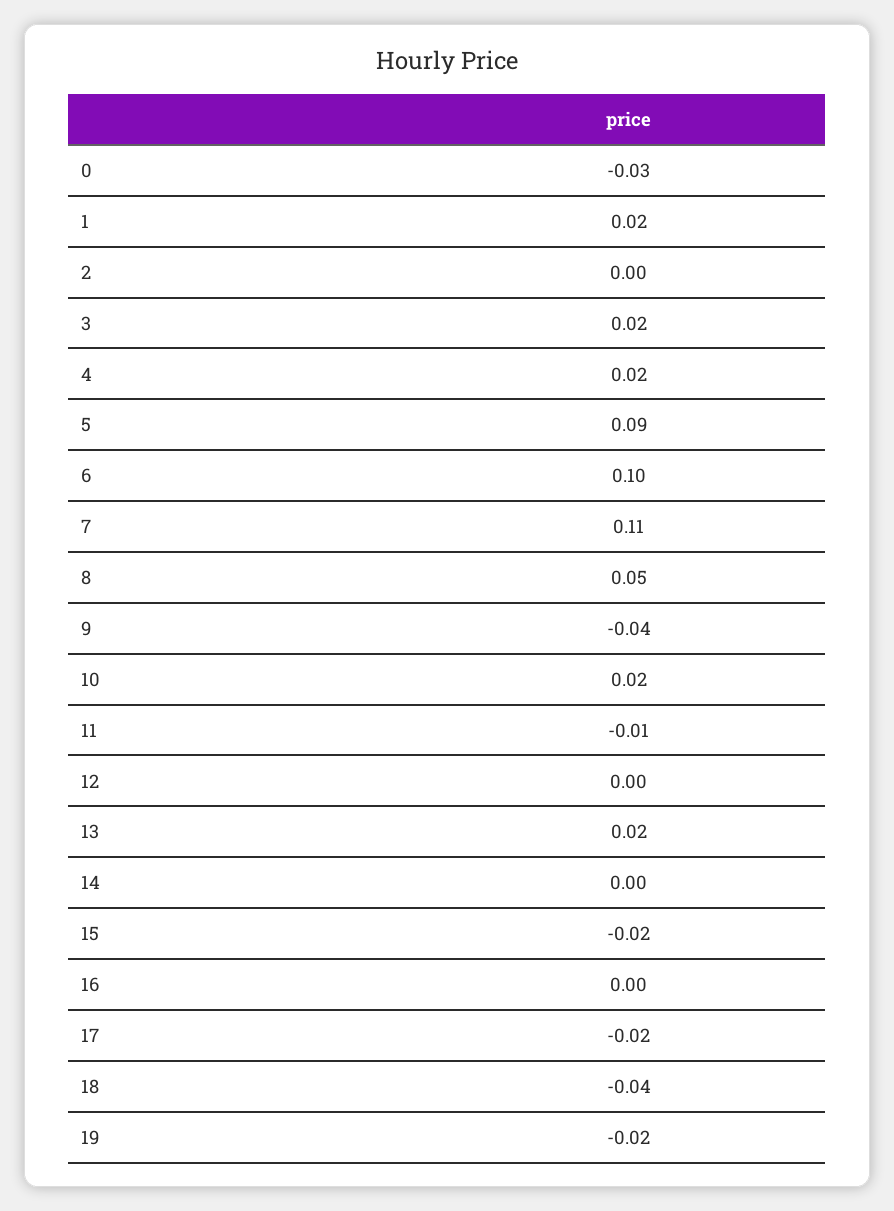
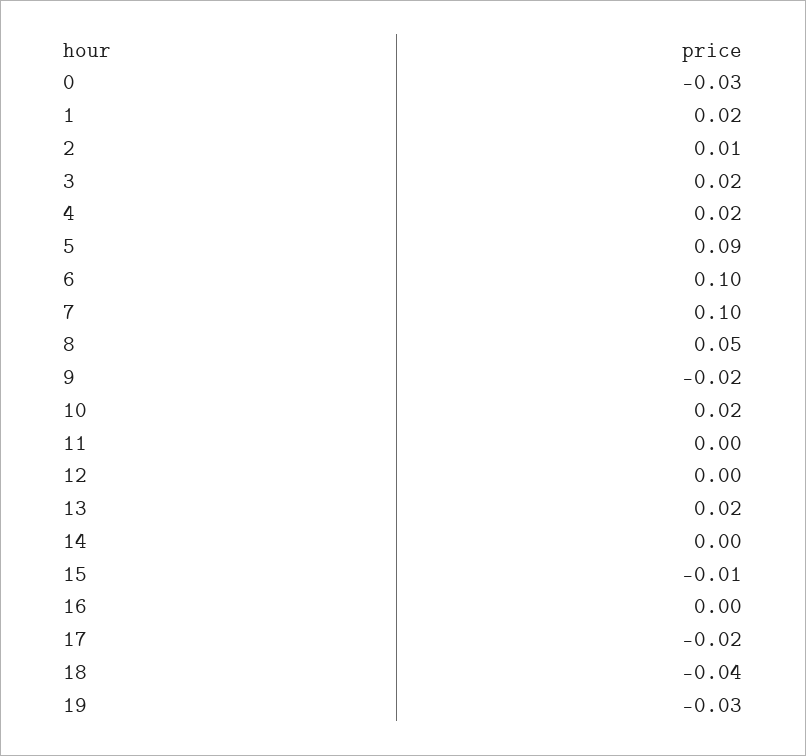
  {
    "0": -0.03,
    "1": 0.02,
-   "2": 0,
+   "2": 0.01,
    "3": 0.02,
    "4": 0.02,
    "5": 0.09,
    "6": 0.1,
-   "7": 0.11,
+   "7": 0.1,
    "8": 0.05,
-   "9": -0.04,
+   "9": -0.02,
    "10": 0.02,
-   "11": -0.01,
+   "11": 0,
    "12": 0,
    "13": 0.02,
    "14": 0,
-   "15": -0.02,
+   "15": -0.01,
    "16": 0,
    "17": -0.02,
    "18": -0.04,
-   "19": -0.02
+   "19": -0.03
  }

